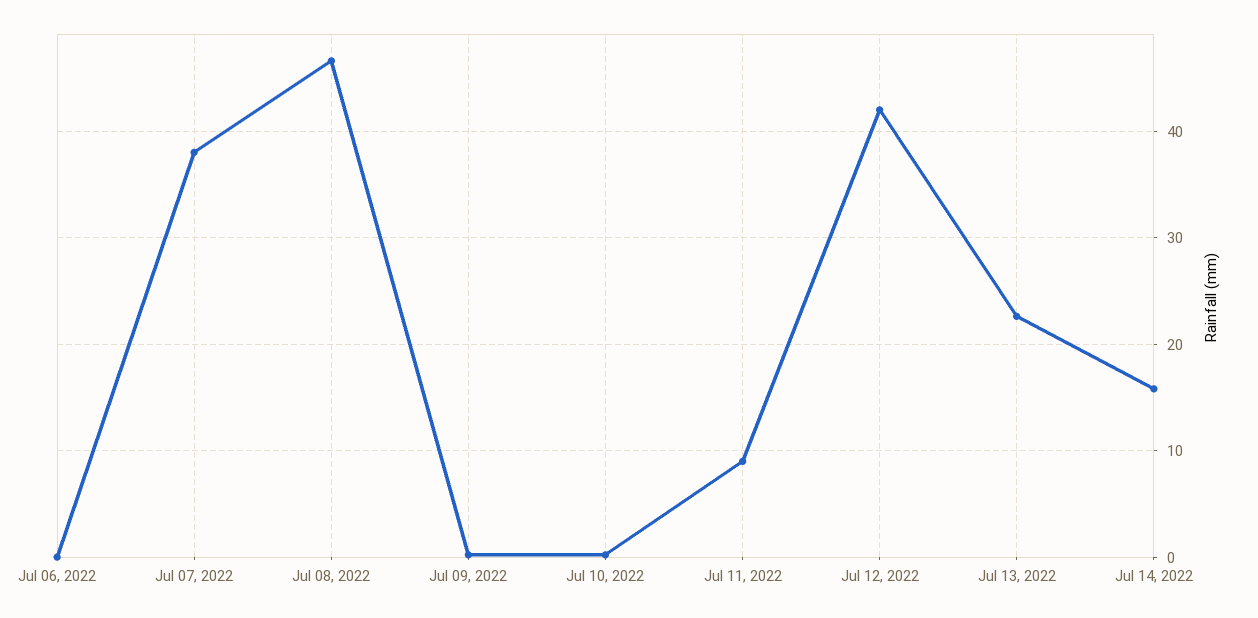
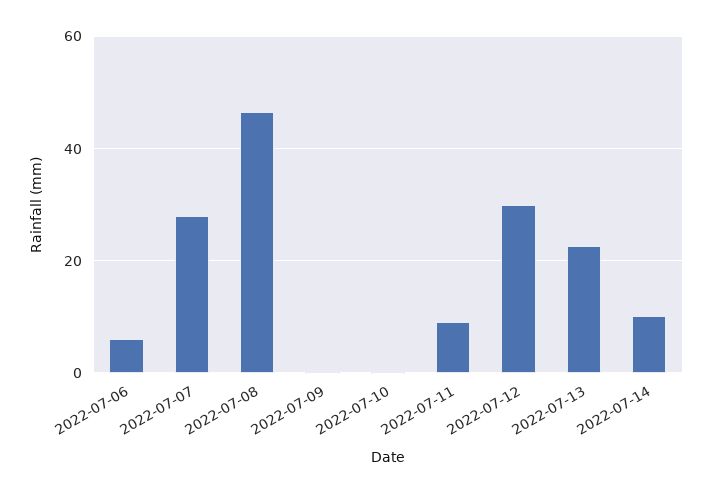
  {
-   "Jul 06, 2022": 0,
+   "Jul 06, 2022": 6,
-   "Jul 07, 2022": 38,
+   "Jul 07, 2022": 28,
    "Jul 08, 2022": 47,
    "Jul 09, 2022": 0,
    "Jul 10, 2022": 0,
    "Jul 11, 2022": 9,
-   "Jul 12, 2022": 42,
+   "Jul 12, 2022": 30,
    "Jul 13, 2022": 23,
-   "Jul 14, 2022": 16
+   "Jul 14, 2022": 10
  }

